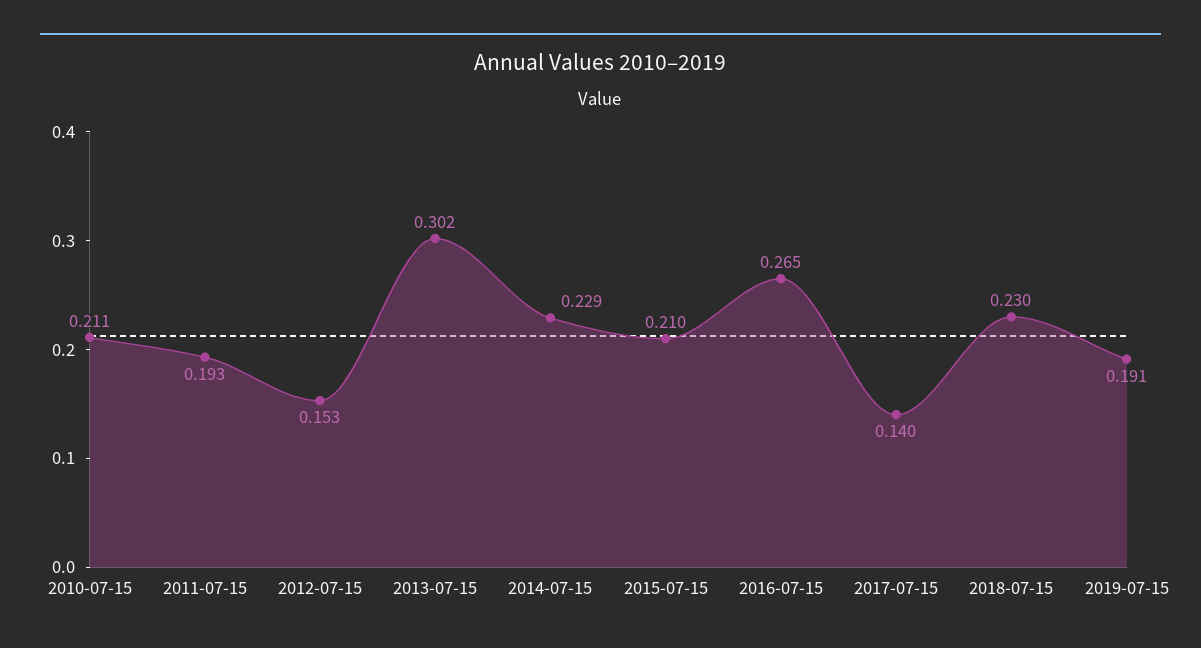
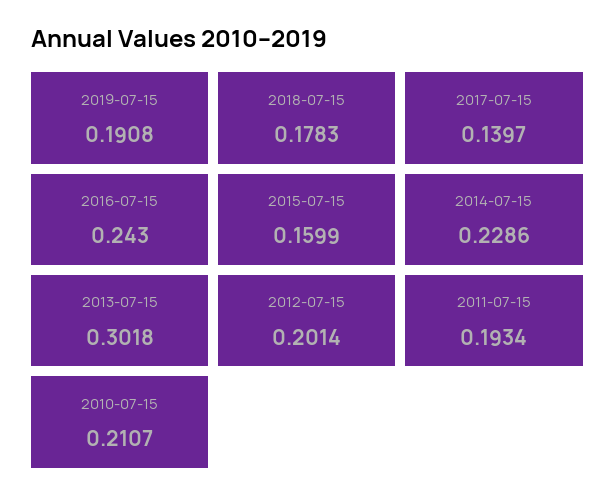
  {
    "2010-07-15": 0.2107,
    "2011-07-15": 0.1934,
-   "2012-07-15": 0.153,
+   "2012-07-15": 0.2014,
    "2013-07-15": 0.3018,
    "2014-07-15": 0.2286,
-   "2015-07-15": 0.21,
+   "2015-07-15": 0.1599,
-   "2016-07-15": 0.265,
+   "2016-07-15": 0.243,
    "2017-07-15": 0.1397,
-   "2018-07-15": 0.23,
+   "2018-07-15": 0.1783,
    "2019-07-15": 0.1908
  }

